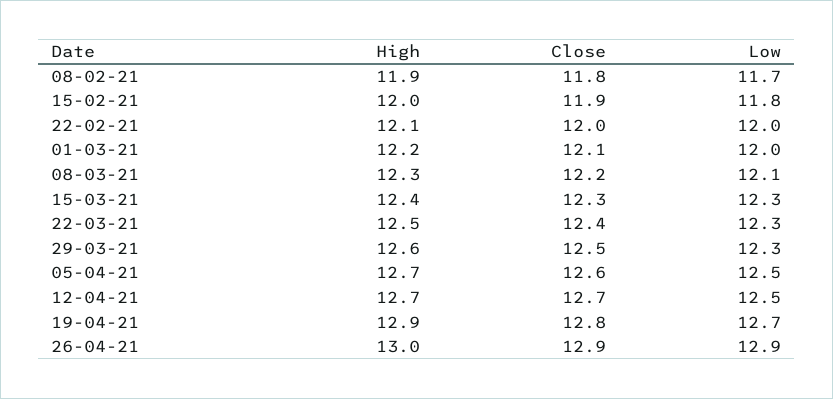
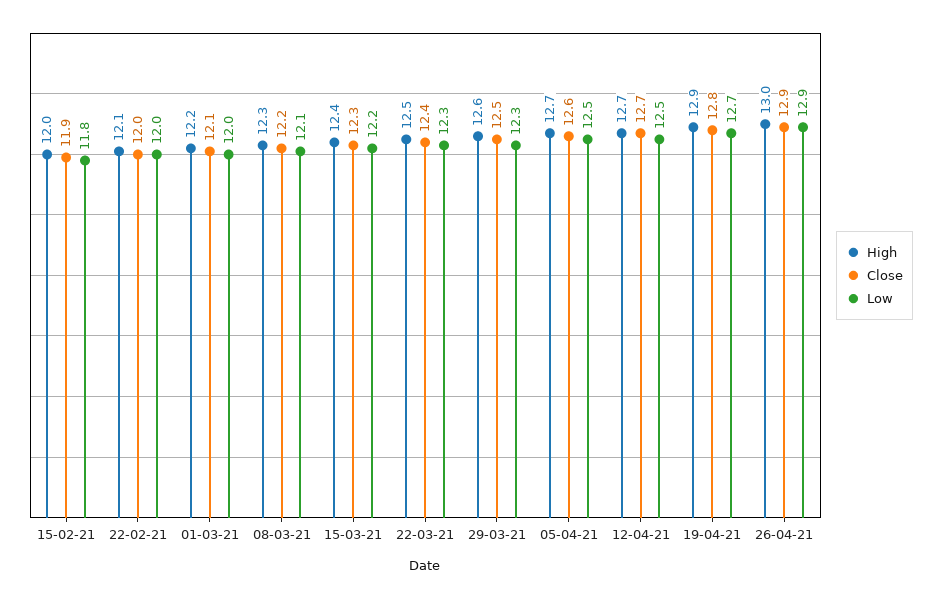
  {
    "High": {
-     "08-02-21": 11.9,
      "15-02-21": 12,
      "22-02-21": 12.1,
      "01-03-21": 12.2,
      "08-03-21": 12.3,
      "15-03-21": 12.4,
      "22-03-21": 12.5,
      "29-03-21": 12.6,
      "05-04-21": 12.7,
      "12-04-21": 12.7,
      "19-04-21": 12.9,
      "26-04-21": 13
    },
    "Close": {
-     "08-02-21": 11.8,
      "15-02-21": 11.9,
      "22-02-21": 12,
      "01-03-21": 12.1,
      "08-03-21": 12.2,
      "15-03-21": 12.3,
      "22-03-21": 12.4,
      "29-03-21": 12.5,
      "05-04-21": 12.6,
      "12-04-21": 12.7,
      "19-04-21": 12.8,
      "26-04-21": 12.9
    },
    "Low": {
-     "08-02-21": 11.7,
      "15-02-21": 11.8,
      "22-02-21": 12,
      "01-03-21": 12,
      "08-03-21": 12.1,
-     "15-03-21": 12.3,
+     "15-03-21": 12.2,
      "22-03-21": 12.3,
      "29-03-21": 12.3,
      "05-04-21": 12.5,
      "12-04-21": 12.5,
      "19-04-21": 12.7,
      "26-04-21": 12.9
    }
  }

